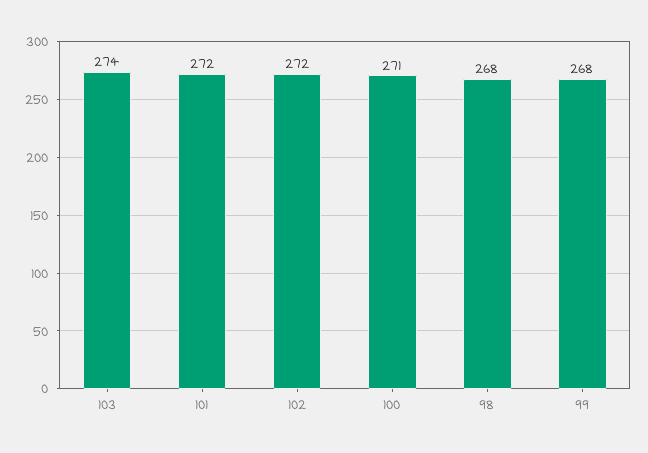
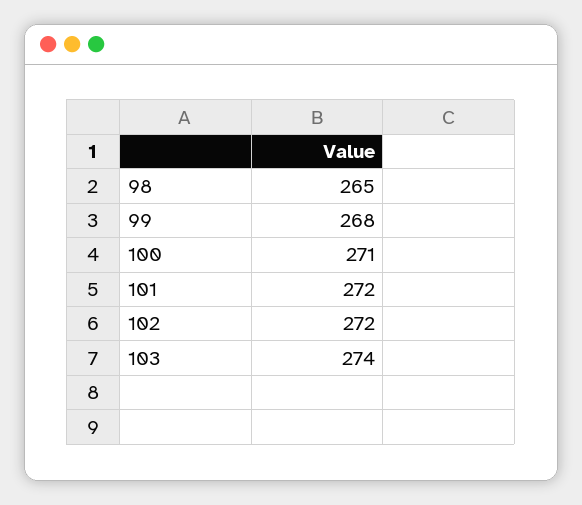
  {
    "103": 274,
    "101": 272,
    "102": 272,
    "100": 271,
-   "98": 268,
+   "98": 265,
    "99": 268
  }

